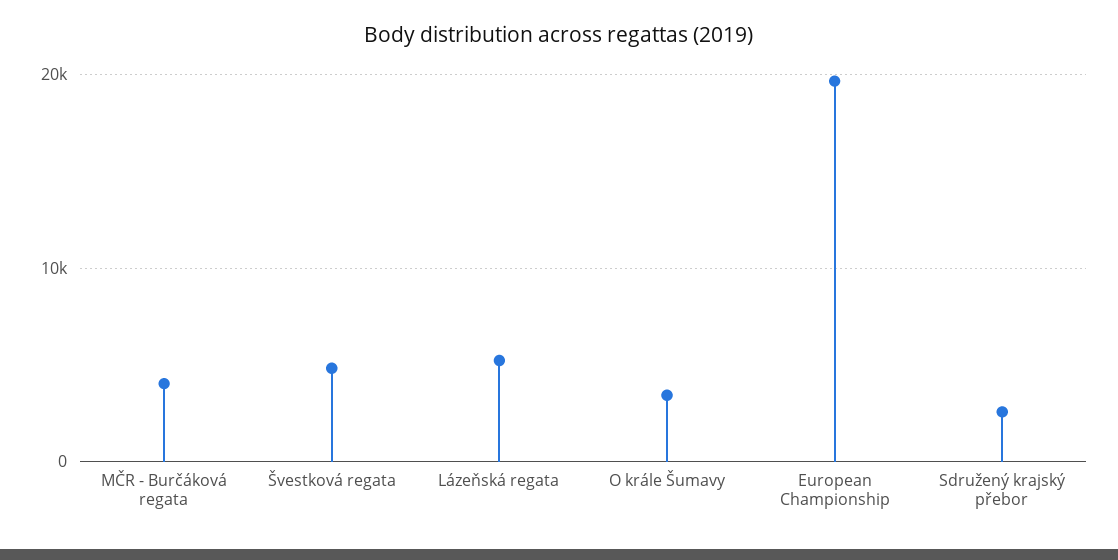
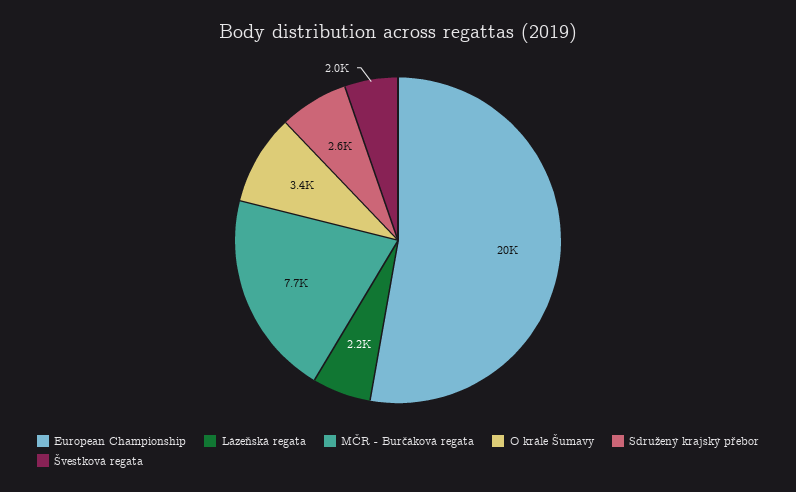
  {
-   "MČR - Burčáková regata": 4000,
+   "MČR - Burčáková regata": 7700,
-   "Švestková regata": 5000,
+   "Švestková regata": 2000,
-   "Lázeňská regata": 5000,
+   "Lázeňská regata": 2200,
    "O krále Šumavy": 3400,
    "European Championship": 20000,
    "Sdružený krajský přebor": 2600
  }

